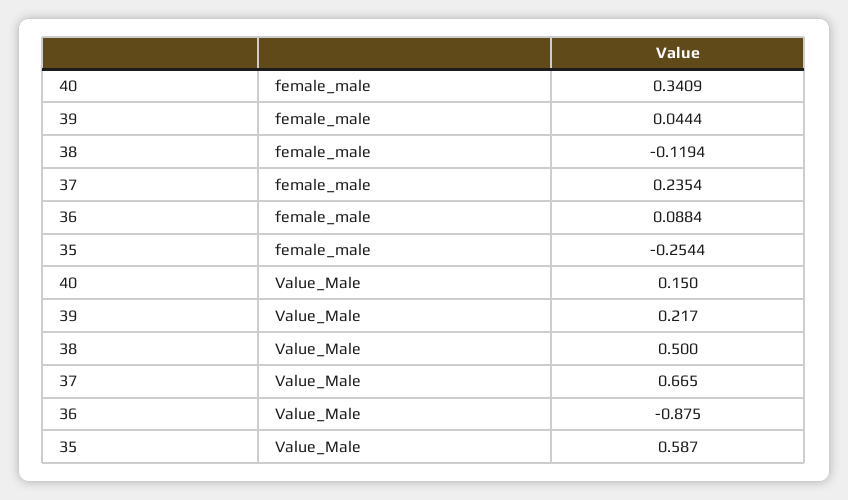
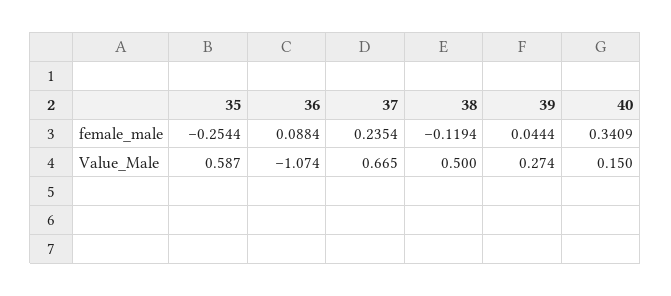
  {
    "40": {
      "female_male": 0.3409,
      "Value_Male": 0.15
    },
    "39": {
      "female_male": 0.0444,
-     "Value_Male": 0.217
+     "Value_Male": 0.274
    },
    "38": {
      "female_male": -0.1194,
      "Value_Male": 0.5
    },
    "37": {
      "female_male": 0.2354,
      "Value_Male": 0.665
    },
    "36": {
      "female_male": 0.0884,
-     "Value_Male": -0.875
+     "Value_Male": -1.074
    },
    "35": {
      "female_male": -0.2544,
      "Value_Male": 0.587
    }
  }

